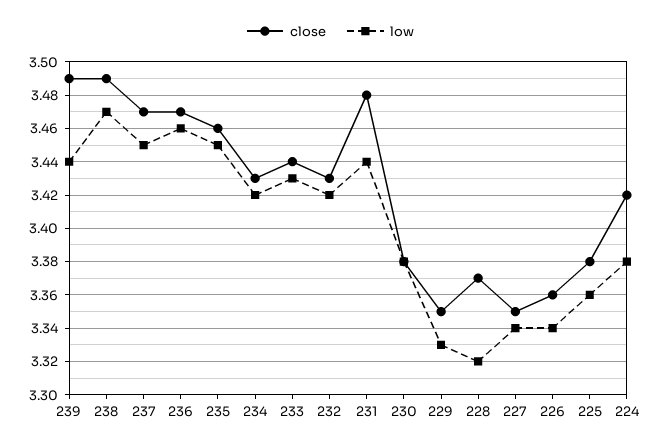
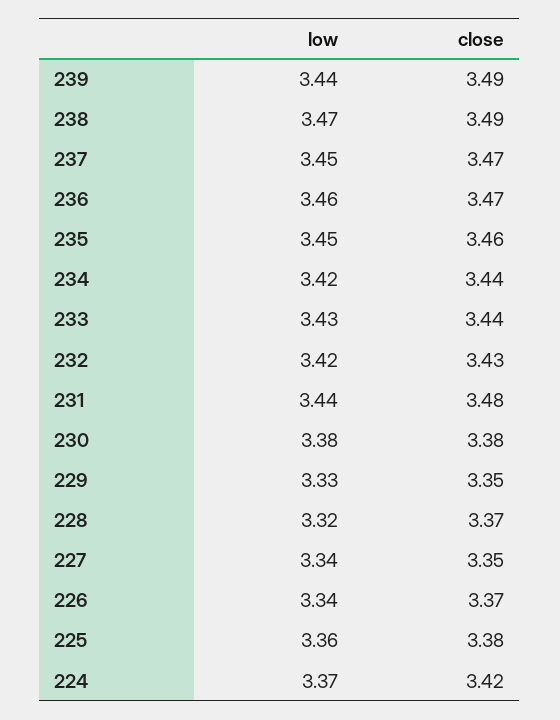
  {
    "close": {
      "239": 3.49,
      "238": 3.49,
      "237": 3.47,
      "236": 3.47,
      "235": 3.46,
-     "234": 3.43,
+     "234": 3.44,
      "233": 3.44,
      "232": 3.43,
      "231": 3.48,
      "230": 3.38,
      "229": 3.35,
      "228": 3.37,
      "227": 3.35,
-     "226": 3.36,
+     "226": 3.37,
      "225": 3.38,
      "224": 3.42
    },
    "low": {
      "239": 3.44,
      "238": 3.47,
      "237": 3.45,
      "236": 3.46,
      "235": 3.45,
      "234": 3.42,
      "233": 3.43,
      "232": 3.42,
      "231": 3.44,
      "230": 3.38,
      "229": 3.33,
      "228": 3.32,
      "227": 3.34,
      "226": 3.34,
      "225": 3.36,
-     "224": 3.38
+     "224": 3.37
    }
  }

